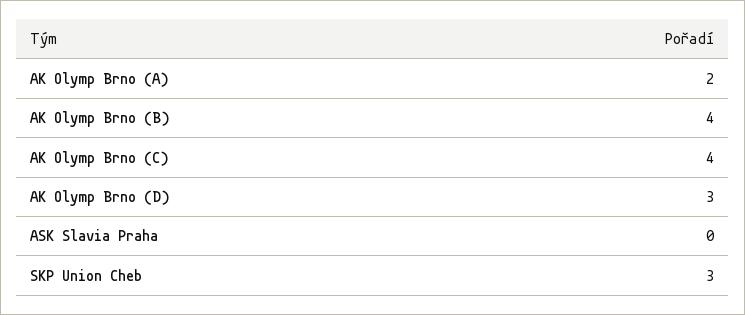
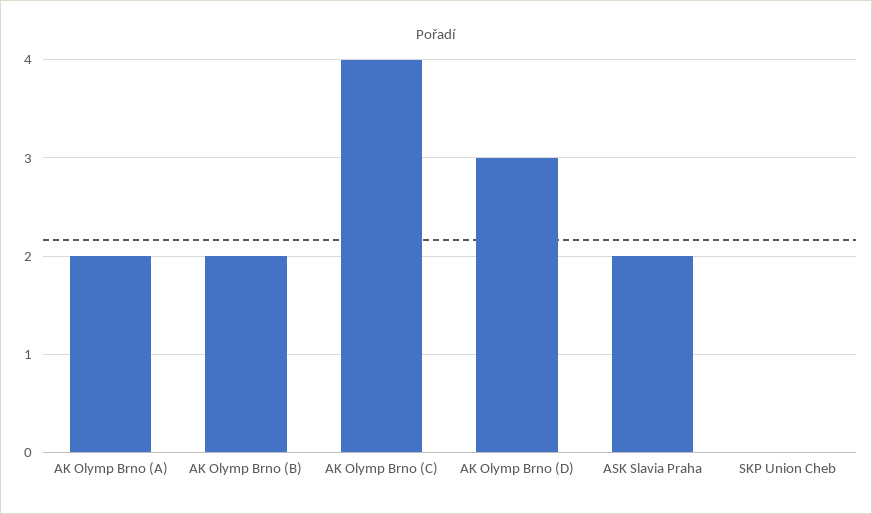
  {
    "AK Olymp Brno (A)": 2,
-   "AK Olymp Brno (B)": 4,
+   "AK Olymp Brno (B)": 2,
    "AK Olymp Brno (C)": 4,
    "AK Olymp Brno (D)": 3,
-   "ASK Slavia Praha": 0,
+   "ASK Slavia Praha": 2,
-   "SKP Union Cheb": 3
+   "SKP Union Cheb": 0
  }

